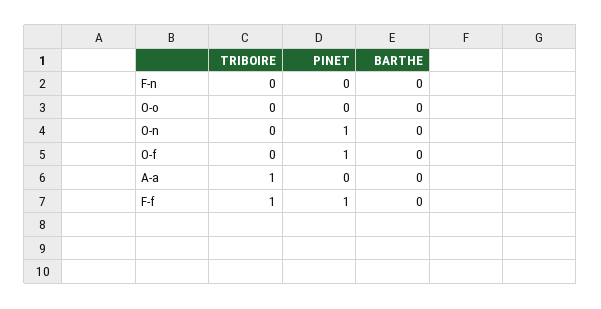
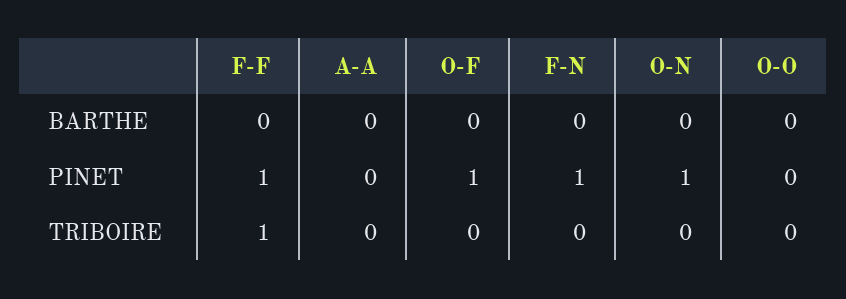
  {
    "TRIBOIRE": {
      "F-n": 0,
      "O-o": 0,
      "O-n": 0,
      "O-f": 0,
-     "A-a": 1,
+     "A-a": 0,
      "F-f": 1
    },
    "PINET": {
-     "F-n": 0,
+     "F-n": 1,
      "O-o": 0,
      "O-n": 1,
      "O-f": 1,
      "A-a": 0,
      "F-f": 1
    },
    "BARTHE": {
      "F-n": 0,
      "O-o": 0,
      "O-n": 0,
      "O-f": 0,
      "A-a": 0,
      "F-f": 0
    }
  }

